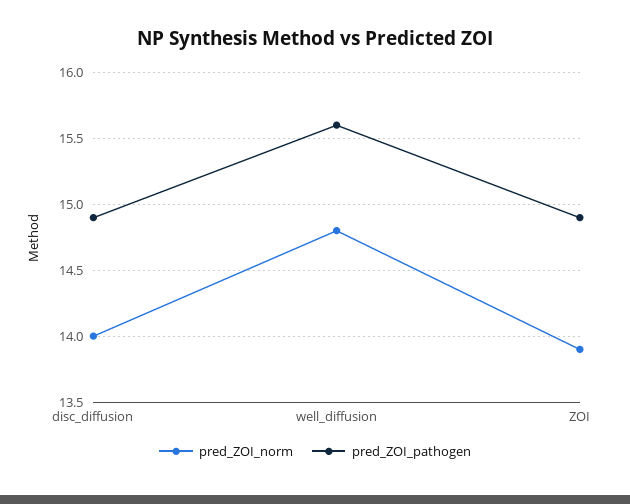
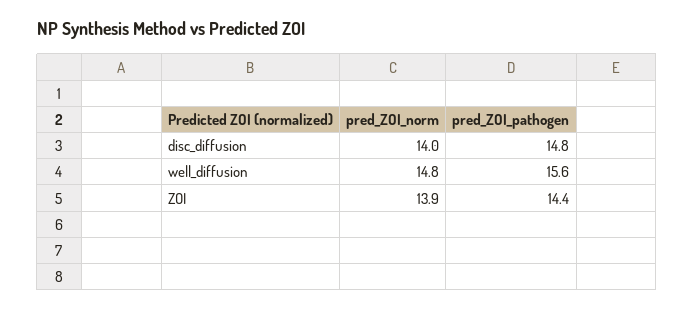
  {
    "pred_ZOI_norm": {
      "disc_diffusion": 14,
      "well_diffusion": 14.8,
      "ZOI": 13.9
    },
    "pred_ZOI_pathogen": {
-     "disc_diffusion": 14.9,
+     "disc_diffusion": 14.8,
      "well_diffusion": 15.6,
-     "ZOI": 14.9
+     "ZOI": 14.4
    }
  }

